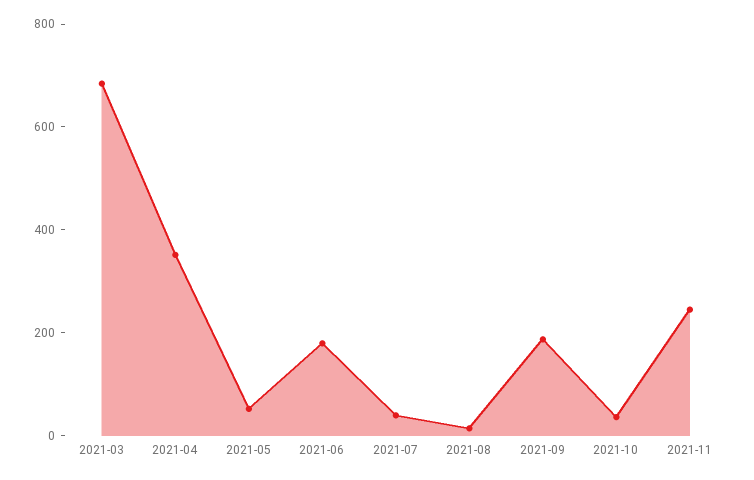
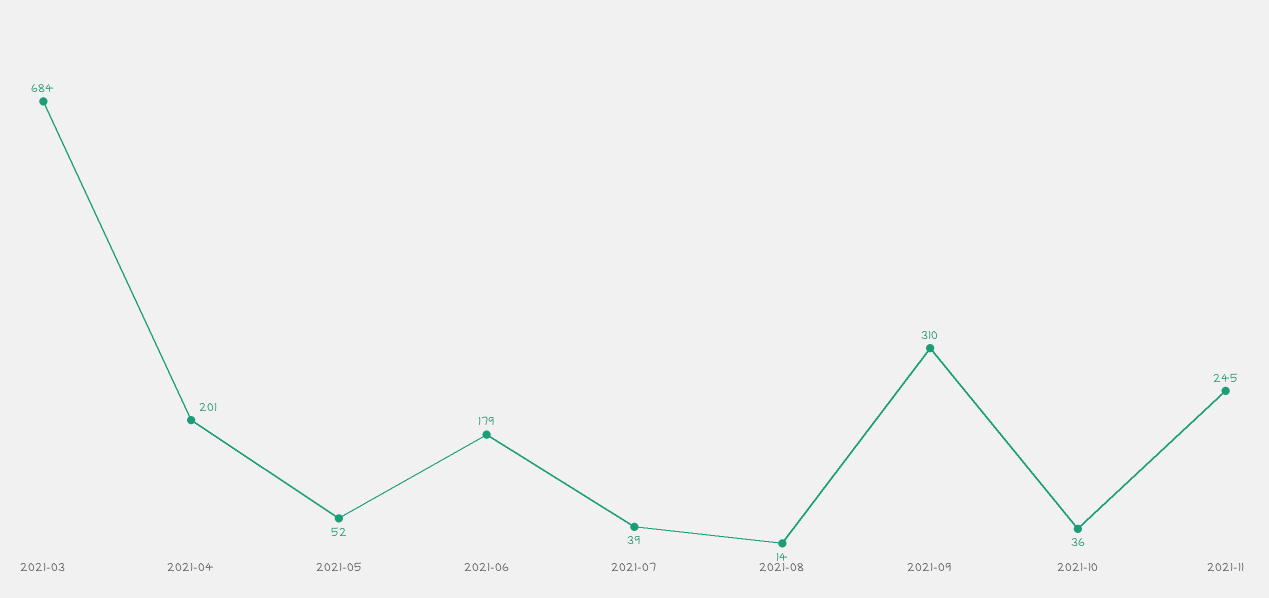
  {
    "2021-03": 684,
-   "2021-04": 350,
+   "2021-04": 201,
    "2021-05": 52,
    "2021-06": 179,
    "2021-07": 39,
    "2021-08": 14,
-   "2021-09": 200,
+   "2021-09": 310,
    "2021-10": 36,
    "2021-11": 245
  }

